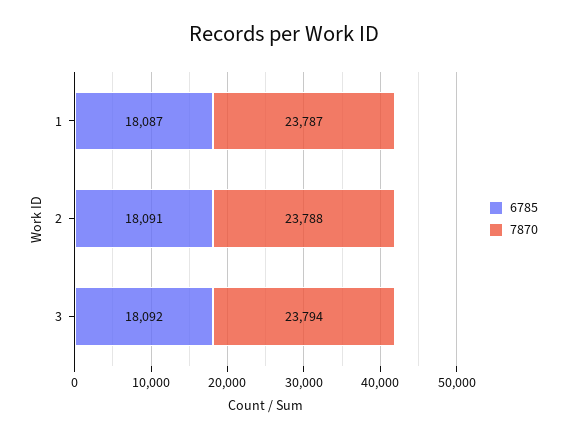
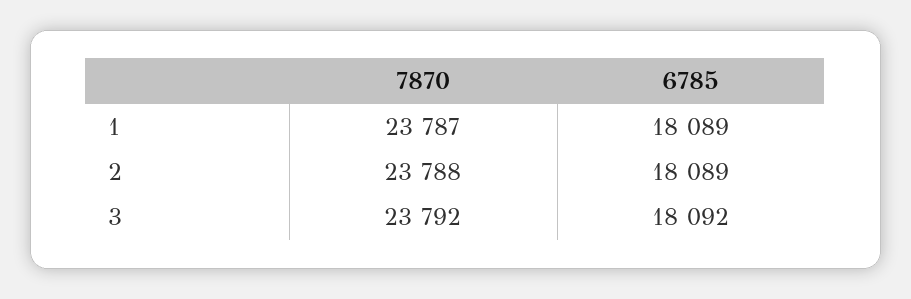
  {
    "6785": {
-     "1": 18087,
+     "1": 18089,
-     "2": 18091,
+     "2": 18089,
      "3": 18092
    },
    "7870": {
      "1": 23787,
      "2": 23788,
-     "3": 23794
+     "3": 23792
    }
  }

